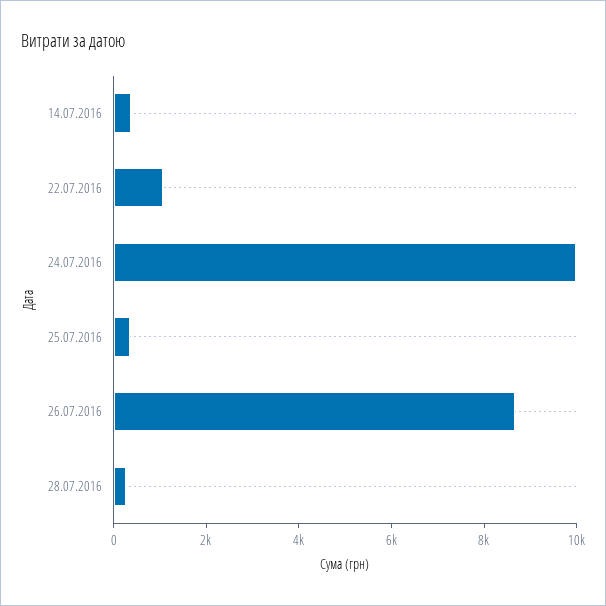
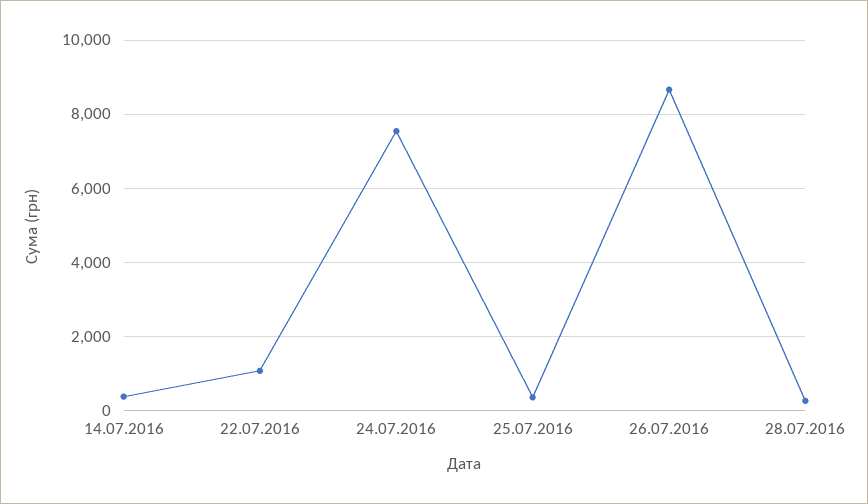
  {
    "14.07.2016": 400,
    "22.07.2016": 1000,
-   "24.07.2016": 10000,
+   "24.07.2016": 7600,
    "25.07.2016": 400,
    "26.07.2016": 8600,
    "28.07.2016": 200
  }

